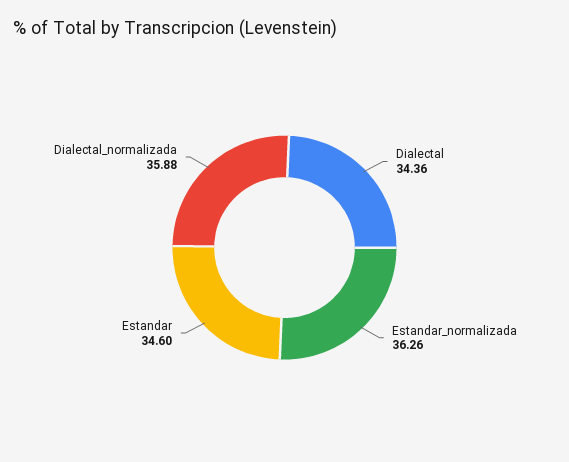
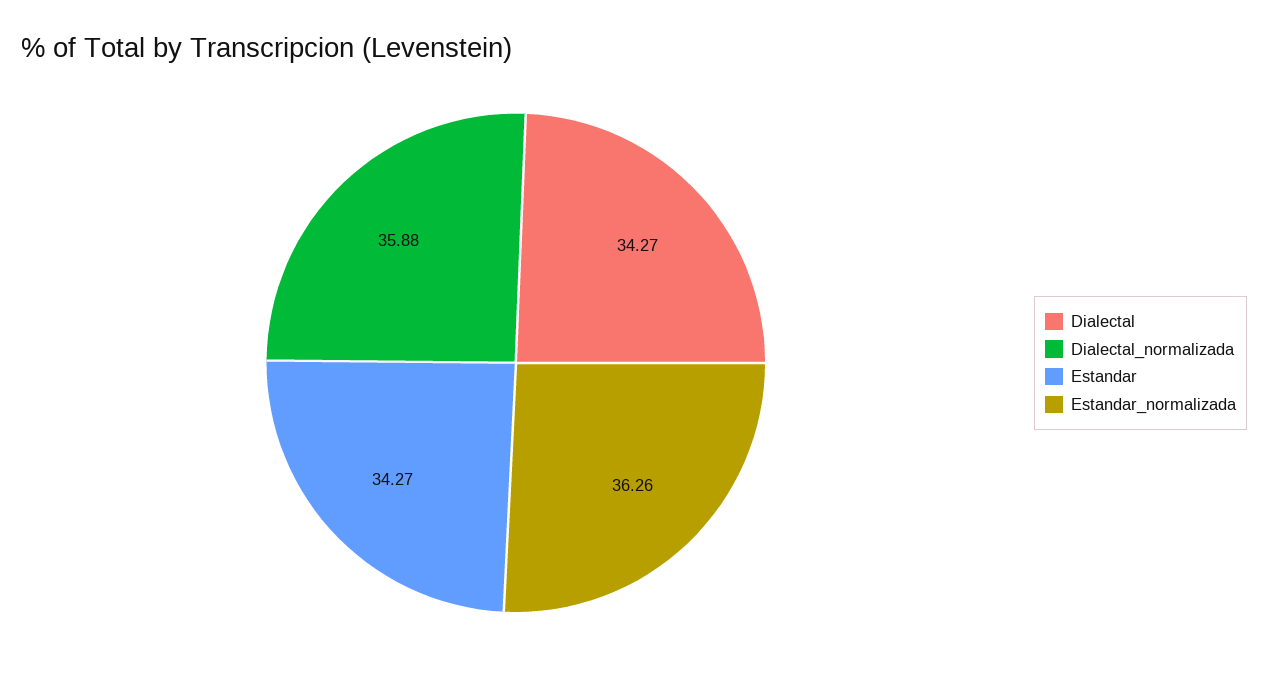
  {
-   "Dialectal": 34.36,
+   "Dialectal": 34.27,
    "Estandar_normalizada": 36.26,
-   "Estandar": 34.6,
+   "Estandar": 34.27,
    "Dialectal_normalizada": 35.88
  }

